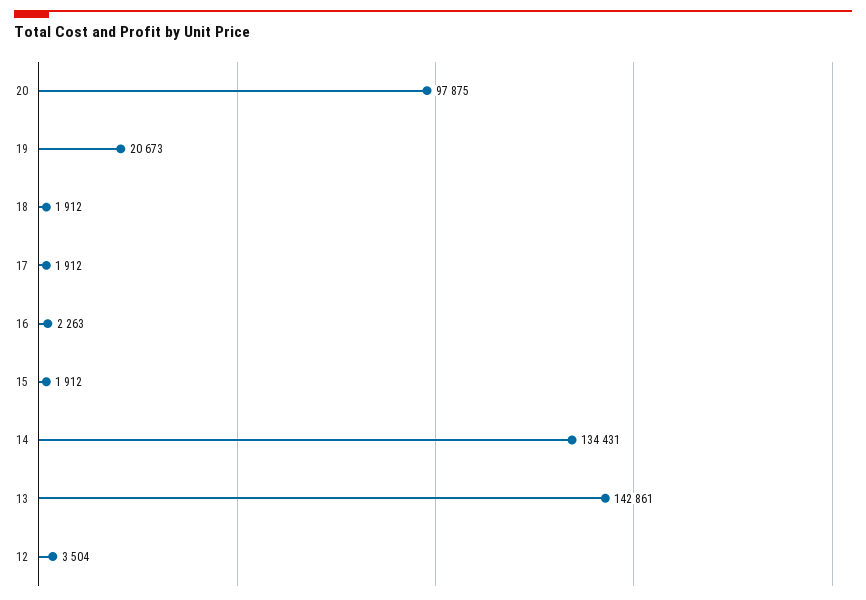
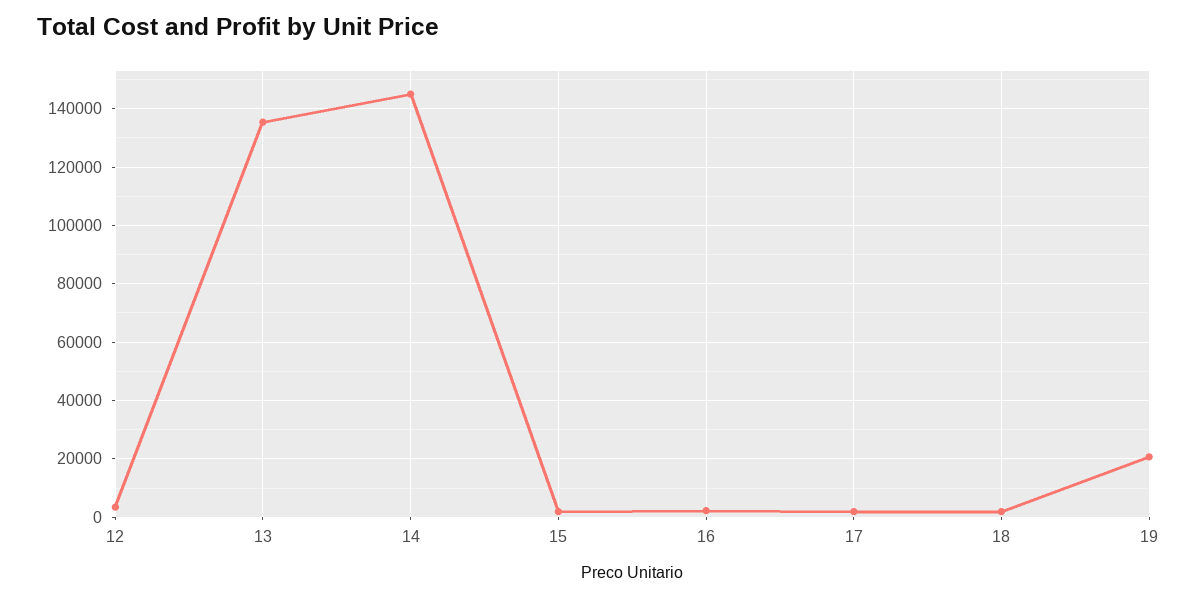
  {
-   "20": 97875,
    "19": 20673,
    "18": 1912,
    "17": 1912,
    "16": 2263,
    "15": 1912,
-   "14": 134431,
+   "14": 145000,
-   "13": 142861,
+   "13": 135000,
    "12": 3504
  }

